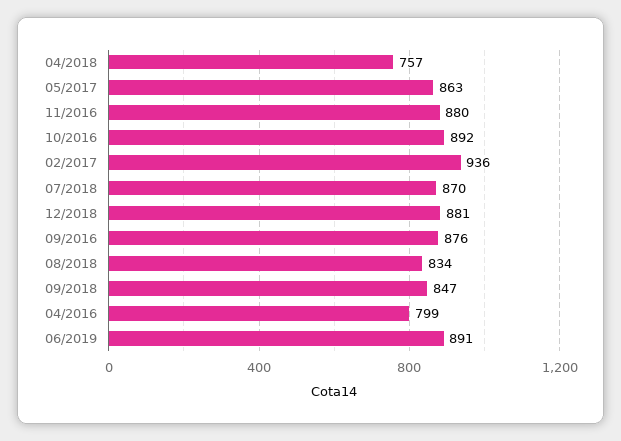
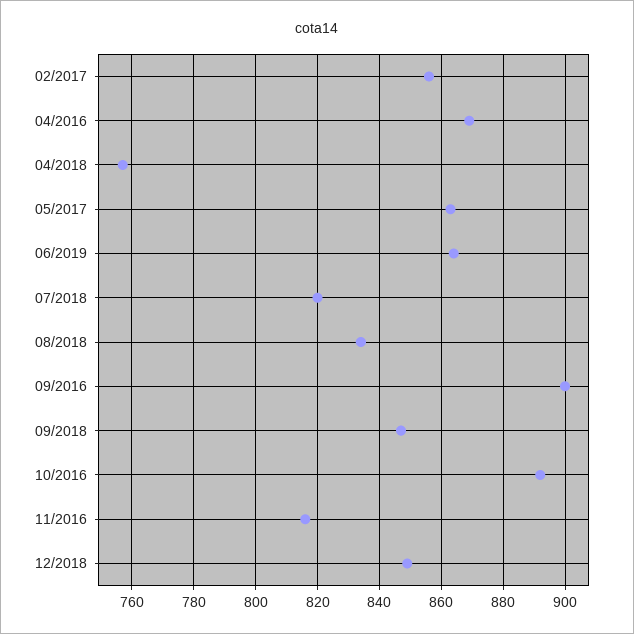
  {
    "04/2018": 757,
    "05/2017": 863,
-   "11/2016": 880,
+   "11/2016": 815,
    "10/2016": 892,
-   "02/2017": 936,
+   "02/2017": 855,
-   "07/2018": 870,
+   "07/2018": 820,
-   "12/2018": 881,
+   "12/2018": 850,
-   "09/2016": 876,
+   "09/2016": 900,
    "08/2018": 834,
    "09/2018": 847,
-   "04/2016": 799,
+   "04/2016": 870,
-   "06/2019": 891
+   "06/2019": 865
  }

